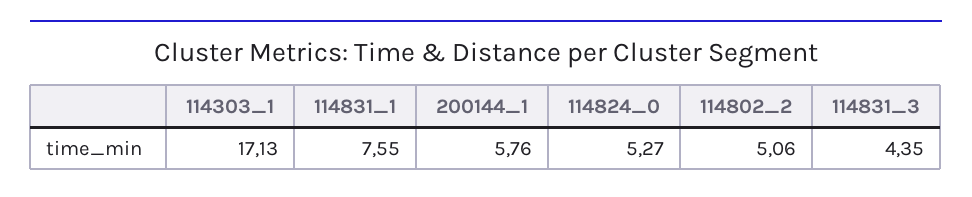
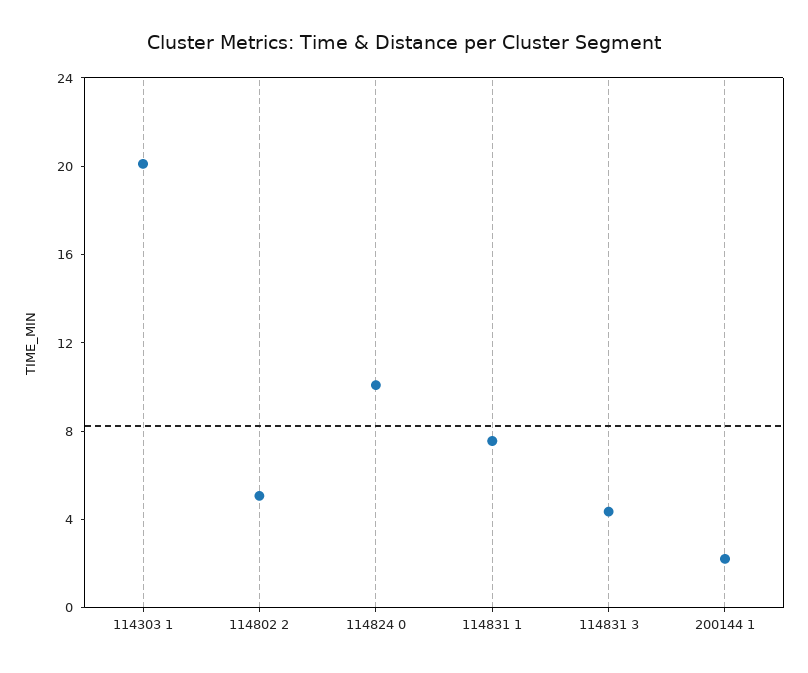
  {
-   "114303_1": 17.13,
+   "114303_1": 20,
    "114831_1": 7.55,
-   "200144_1": 5.76,
+   "200144_1": 2,
-   "114824_0": 5.27,
+   "114824_0": 10,
    "114802_2": 5.06,
    "114831_3": 4.35
  }

